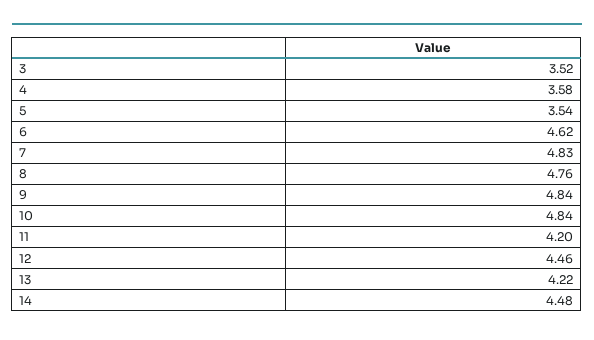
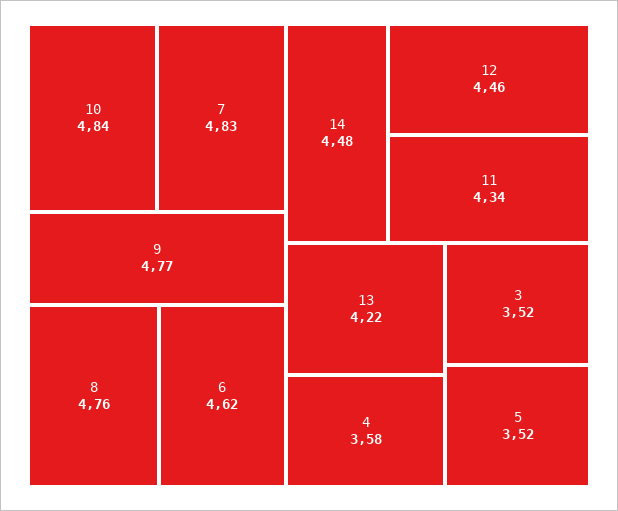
  {
    "3": 3.52,
    "4": 3.58,
-   "5": 3.54,
+   "5": 3.52,
    "6": 4.62,
    "7": 4.83,
    "8": 4.76,
-   "9": 4.84,
+   "9": 4.77,
    "10": 4.84,
-   "11": 4.2,
+   "11": 4.34,
    "12": 4.46,
    "13": 4.22,
    "14": 4.48
  }

